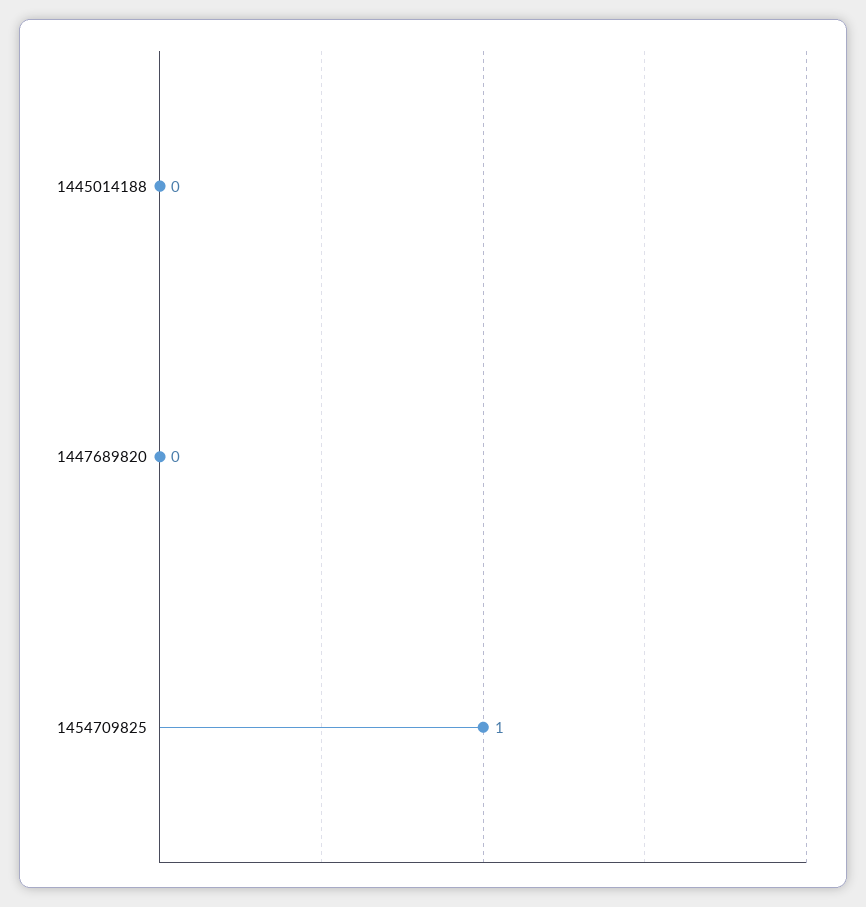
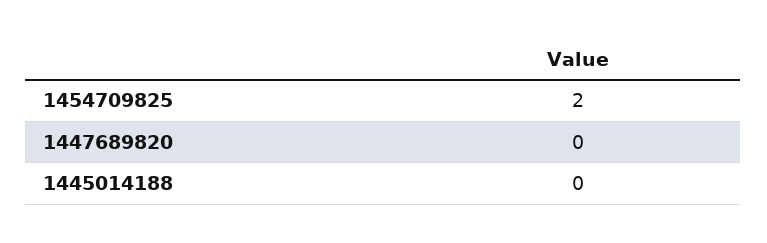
  {
    "1445014188": 0,
    "1447689820": 0,
-   "1454709825": 1
+   "1454709825": 2
  }

